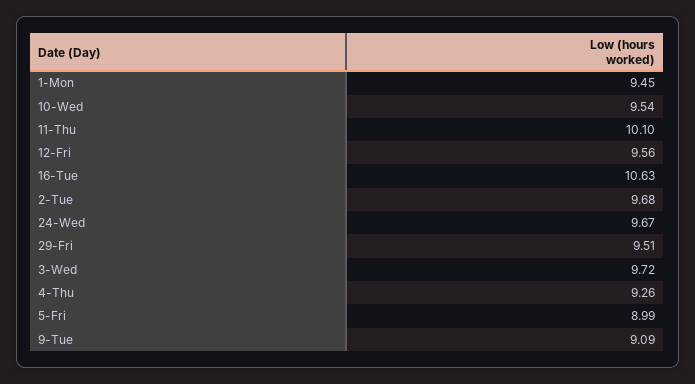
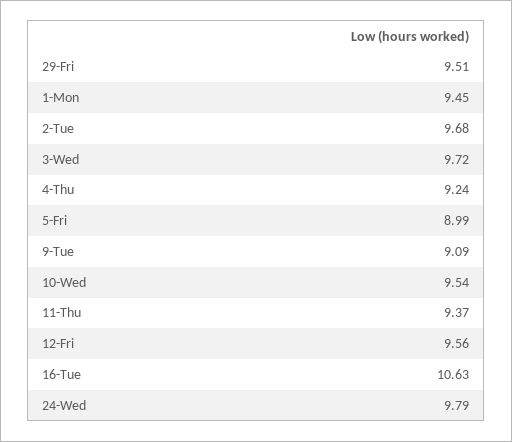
  {
    "1-Mon": 9.45,
    "10-Wed": 9.54,
-   "11-Thu": 10.1,
+   "11-Thu": 9.37,
    "12-Fri": 9.56,
    "16-Tue": 10.63,
    "2-Tue": 9.68,
-   "24-Wed": 9.67,
+   "24-Wed": 9.79,
    "29-Fri": 9.51,
    "3-Wed": 9.72,
-   "4-Thu": 9.26,
+   "4-Thu": 9.24,
    "5-Fri": 8.99,
    "9-Tue": 9.09
  }

